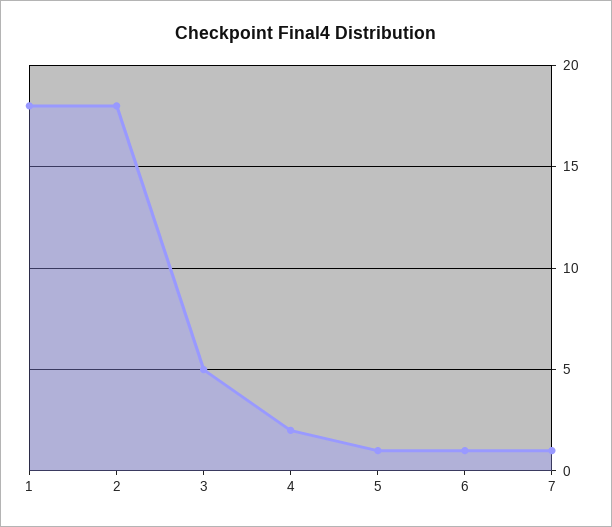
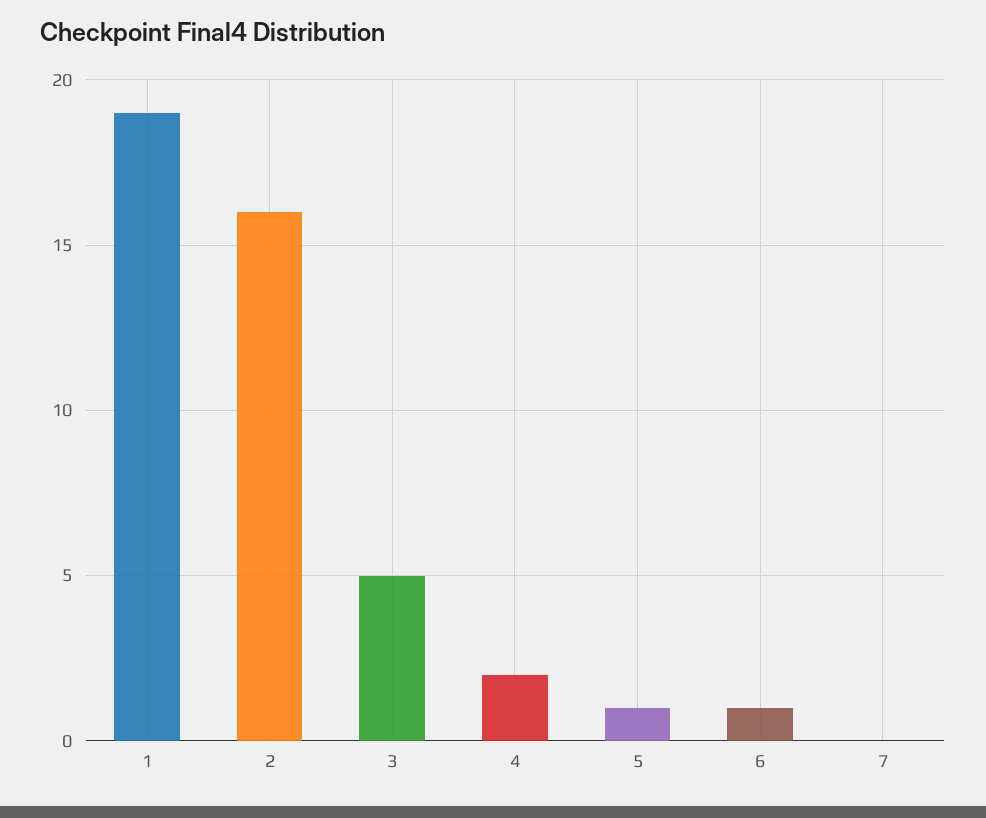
  {
-   "1": 18,
+   "1": 19,
-   "2": 18,
+   "2": 16,
    "3": 5,
    "4": 2,
    "5": 1,
    "6": 1,
-   "7": 1
+   "7": 0
  }

